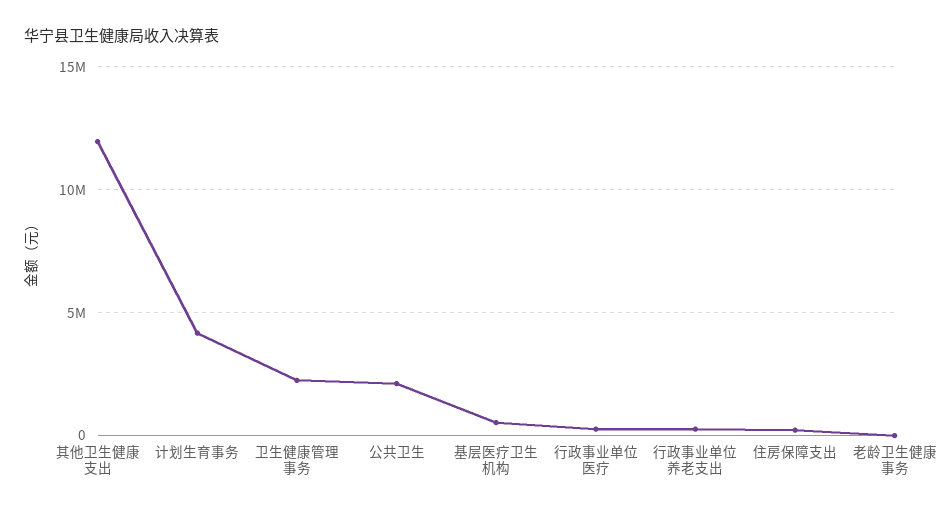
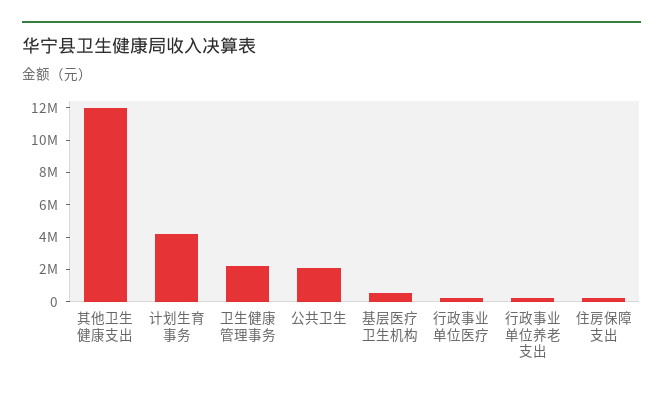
  {
    "其他卫生健康支出": 12000000,
    "计划生育事务": 4000000,
    "卫生健康管理事务": 2000000,
    "公共卫生": 2000000,
    "基层医疗卫生机构": 500000,
    "行政事业单位医疗": 500000,
    "行政事业单位养老支出": 500000,
-   "住房保障支出": 0,
+   "住房保障支出": 0
-   "老龄卫生健康事务": 0
  }

